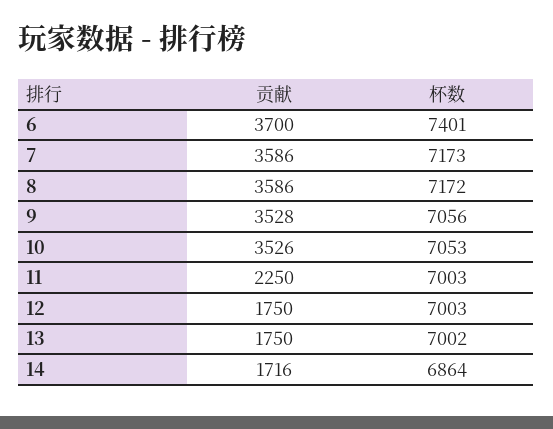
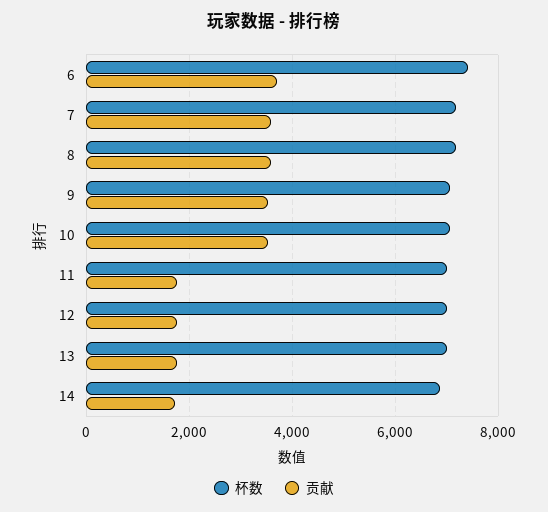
  {
    "贡献": {
      "6": 3700,
      "7": 3586,
      "8": 3586,
      "9": 3528,
      "10": 3526,
-     "11": 2250,
+     "11": 1800,
      "12": 1750,
      "13": 1750,
      "14": 1716
    },
    "杯数": {
      "6": 7401,
      "7": 7173,
      "8": 7172,
      "9": 7056,
      "10": 7053,
      "11": 7003,
      "12": 7003,
      "13": 7002,
      "14": 6864
    }
  }

